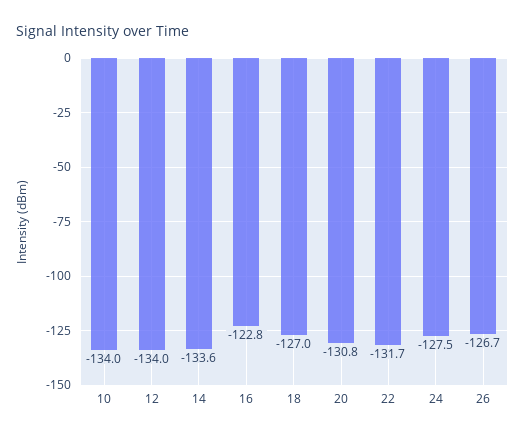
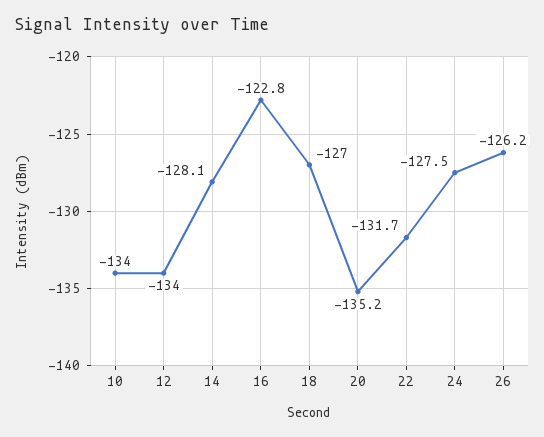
  {
    "10": -134,
    "12": -134,
-   "14": -133.6,
+   "14": -128.1,
    "16": -122.8,
    "18": -127,
-   "20": -130.8,
+   "20": -135.2,
    "22": -131.7,
    "24": -127.5,
-   "26": -126.7
+   "26": -126.2
  }

